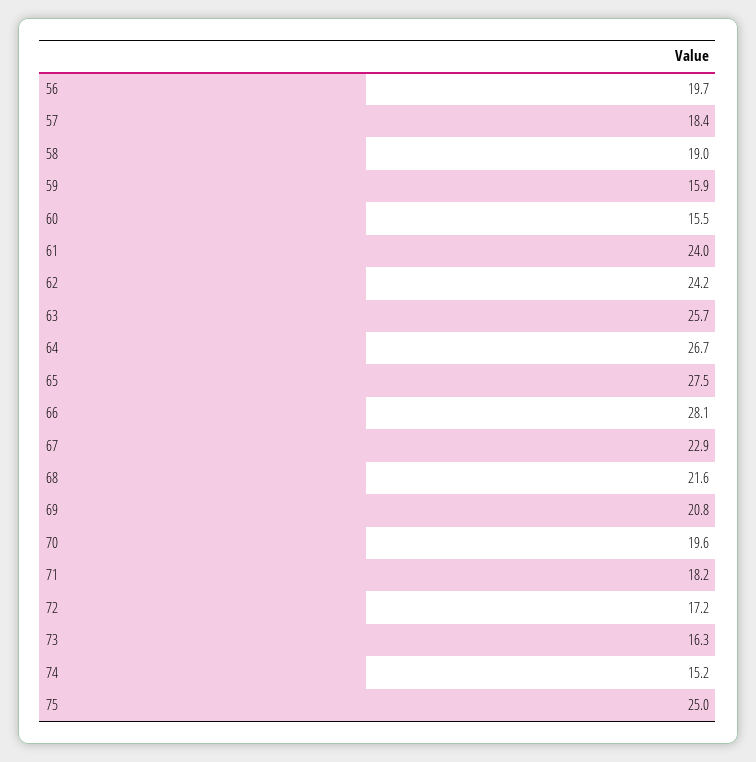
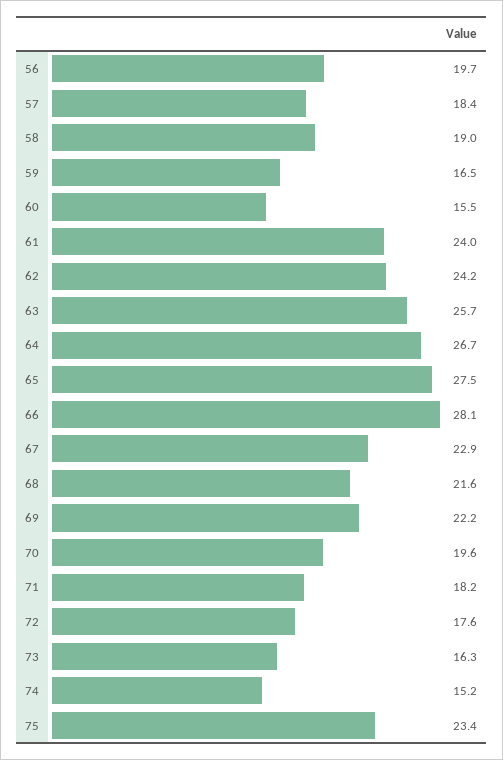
  {
    "56": 19.7,
    "57": 18.4,
    "58": 19,
-   "59": 15.9,
+   "59": 16.5,
    "60": 15.5,
    "61": 24,
    "62": 24.2,
    "63": 25.7,
    "64": 26.7,
    "65": 27.5,
    "66": 28.1,
    "67": 22.9,
    "68": 21.6,
-   "69": 20.8,
+   "69": 22.2,
    "70": 19.6,
    "71": 18.2,
-   "72": 17.2,
+   "72": 17.6,
    "73": 16.3,
    "74": 15.2,
-   "75": 25
+   "75": 23.4
  }

